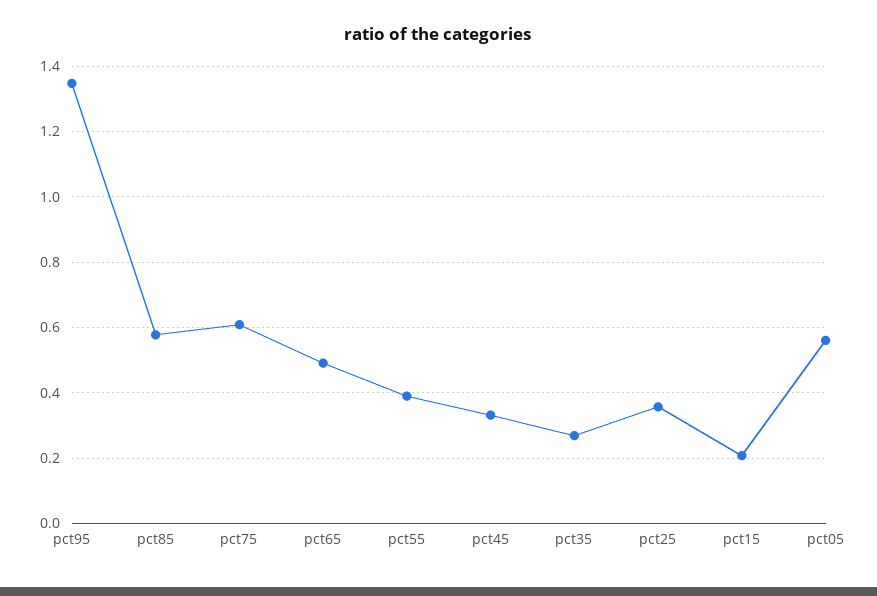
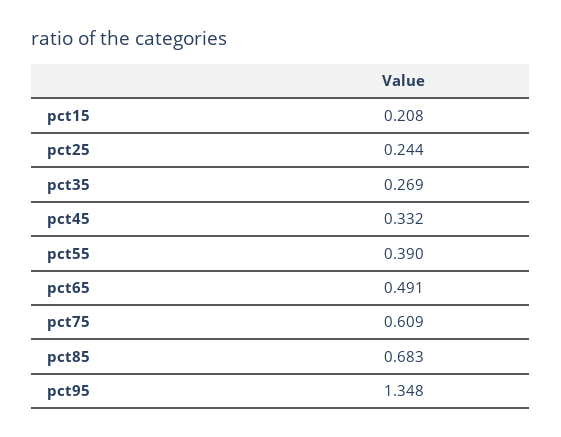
  {
    "pct95": 1.348,
-   "pct85": 0.58,
+   "pct85": 0.683,
    "pct75": 0.609,
    "pct65": 0.491,
    "pct55": 0.39,
    "pct45": 0.332,
    "pct35": 0.269,
-   "pct25": 0.36,
+   "pct25": 0.244,
-   "pct15": 0.208,
+   "pct15": 0.208
-   "pct05": 0.56
  }

